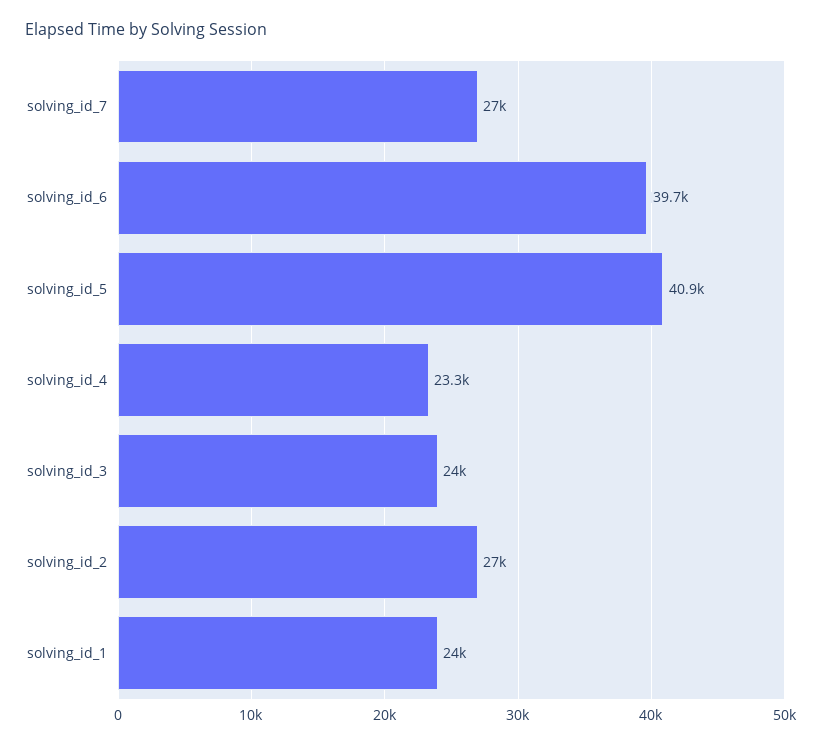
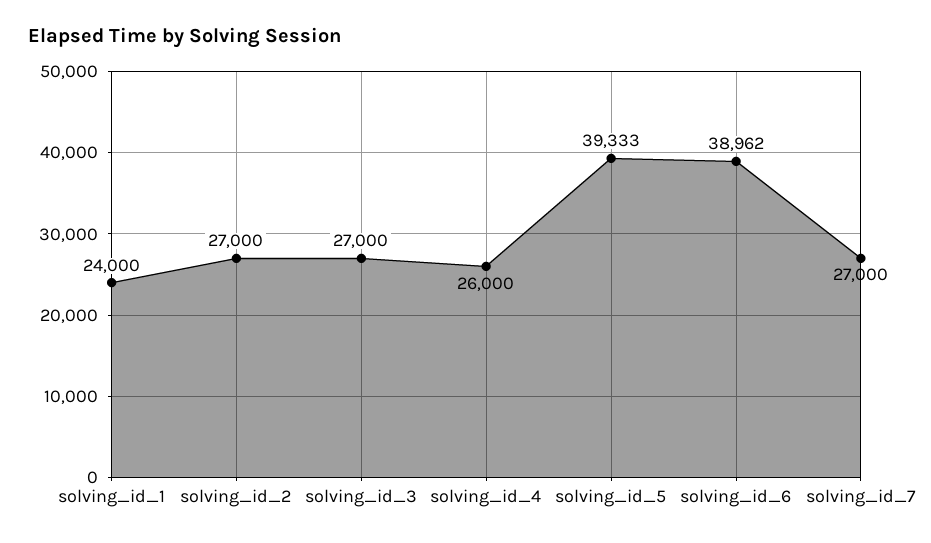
  {
    "solving_id_7": 27000,
-   "solving_id_6": 39700,
+   "solving_id_6": 38962,
-   "solving_id_5": 40900,
+   "solving_id_5": 39333,
-   "solving_id_4": 23300,
+   "solving_id_4": 26000,
-   "solving_id_3": 24000,
+   "solving_id_3": 27000,
    "solving_id_2": 27000,
    "solving_id_1": 24000
  }

